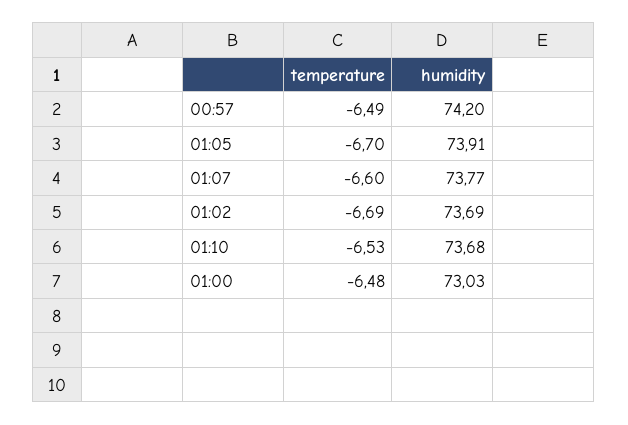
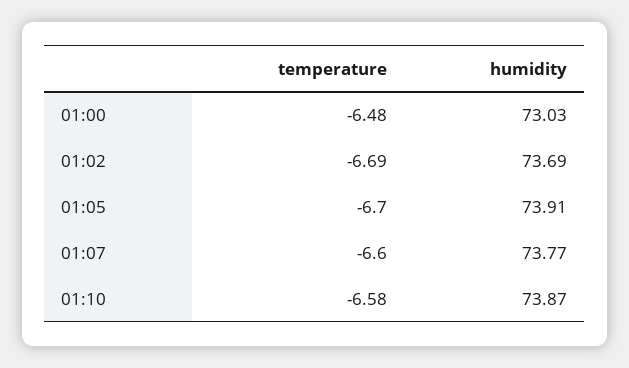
  {
    "temperature": {
-     "00:57": -6.49,
      "01:05": -6.7,
      "01:07": -6.6,
      "01:02": -6.69,
-     "01:10": -6.53,
+     "01:10": -6.58,
      "01:00": -6.48
    },
    "humidity": {
-     "00:57": 74.2,
      "01:05": 73.91,
      "01:07": 73.77,
      "01:02": 73.69,
-     "01:10": 73.68,
+     "01:10": 73.87,
      "01:00": 73.03
    }
  }

